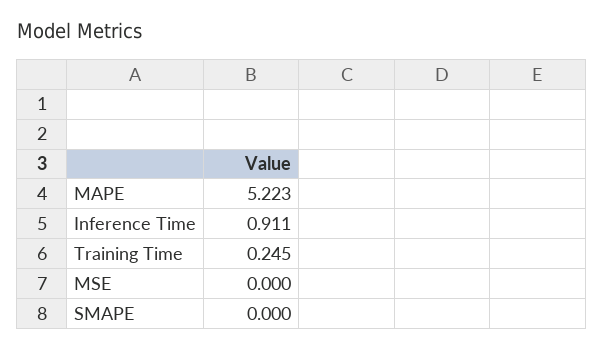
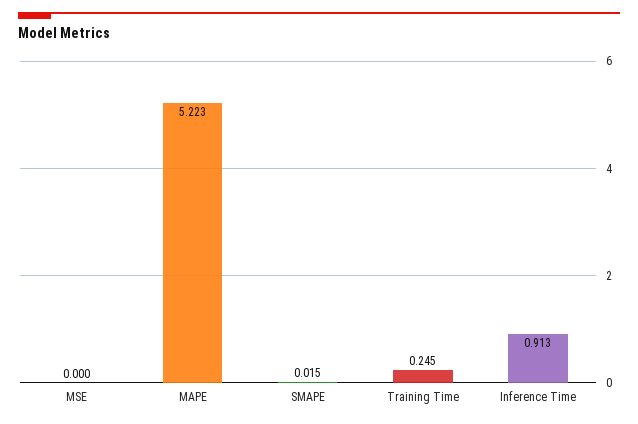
  {
    "MAPE": 5.223,
-   "Inference Time": 0.911,
+   "Inference Time": 0.913,
    "Training Time": 0.245,
    "MSE": 0,
-   "SMAPE": 0
+   "SMAPE": 0.015
  }

